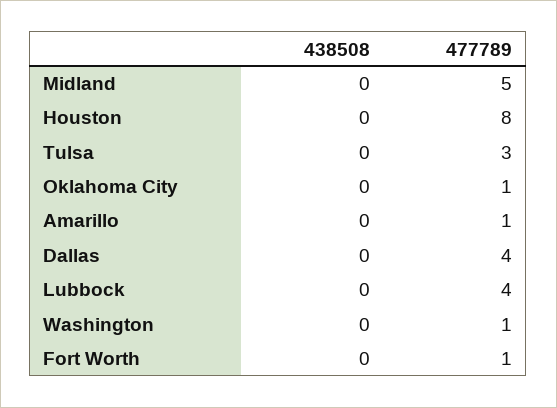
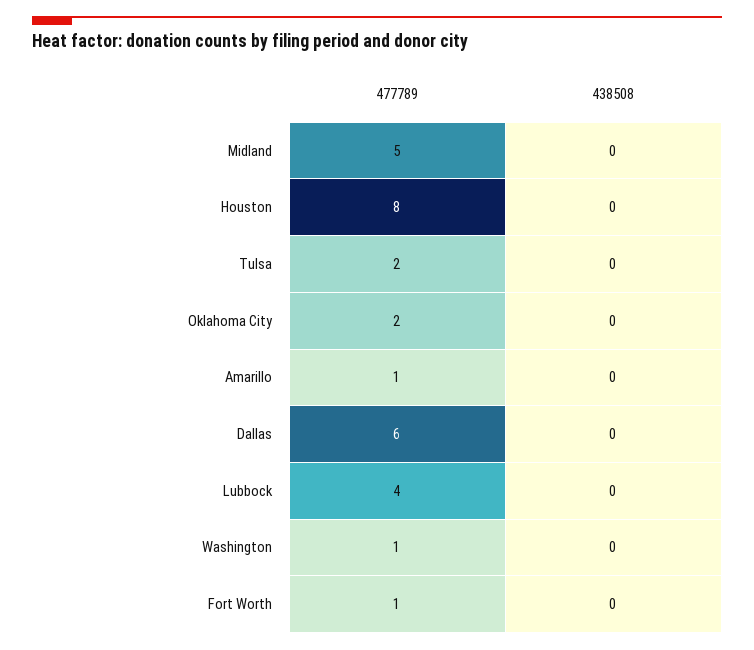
  {
    "438508": {
      "Midland": 0,
      "Houston": 0,
      "Tulsa": 0,
      "Oklahoma City": 0,
      "Amarillo": 0,
      "Dallas": 0,
      "Lubbock": 0,
      "Washington": 0,
      "Fort Worth": 0
    },
    "477789": {
      "Midland": 5,
      "Houston": 8,
-     "Tulsa": 3,
+     "Tulsa": 2,
-     "Oklahoma City": 1,
+     "Oklahoma City": 2,
      "Amarillo": 1,
-     "Dallas": 4,
+     "Dallas": 6,
      "Lubbock": 4,
      "Washington": 1,
      "Fort Worth": 1
    }
  }

